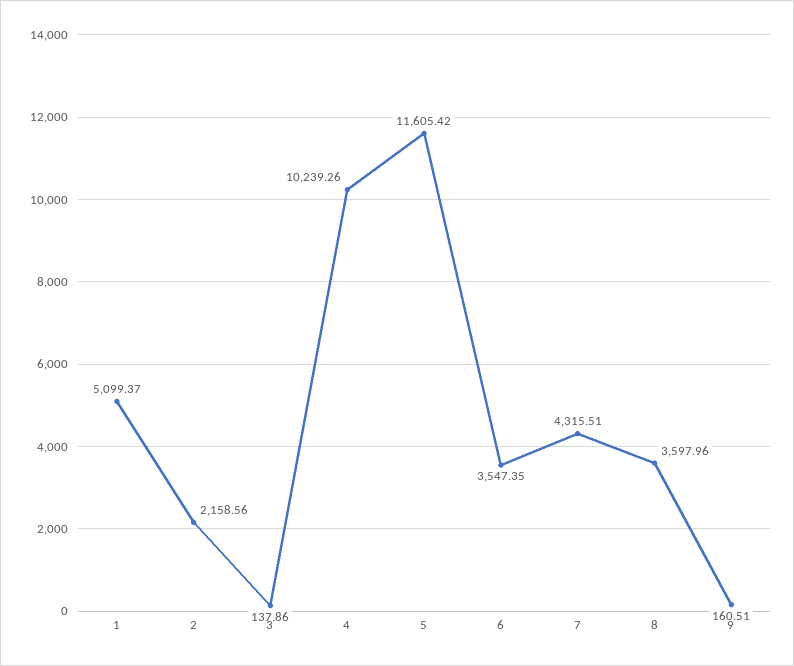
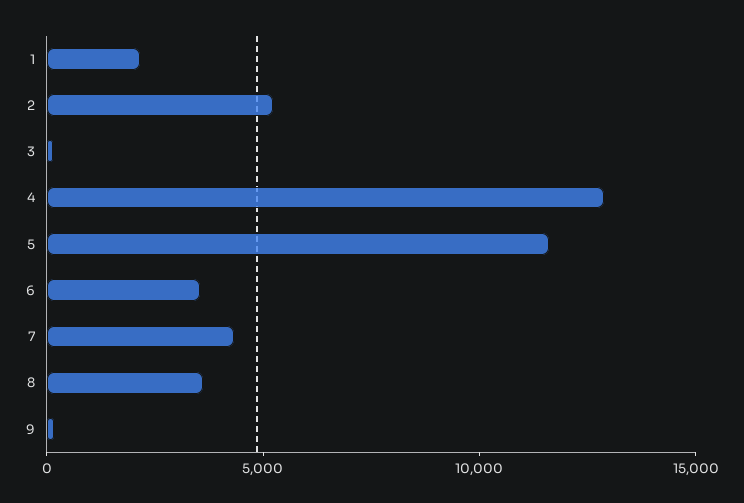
  {
-   "1": 5099.37,
+   "1": 2000,
-   "2": 2158.56,
+   "2": 5000,
    "3": 137.86,
-   "4": 10239.26,
+   "4": 13000,
    "5": 11605.42,
    "6": 3547.35,
    "7": 4315.51,
    "8": 3597.96,
    "9": 160.51
  }

